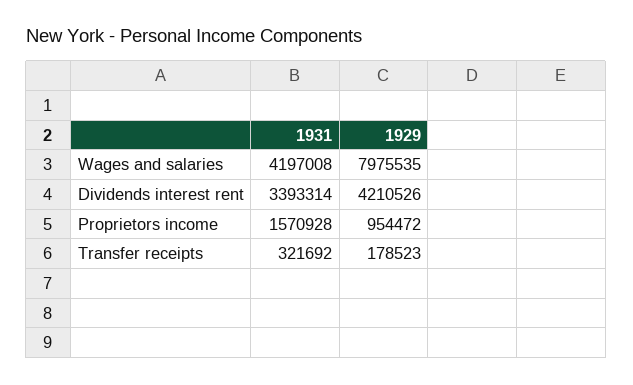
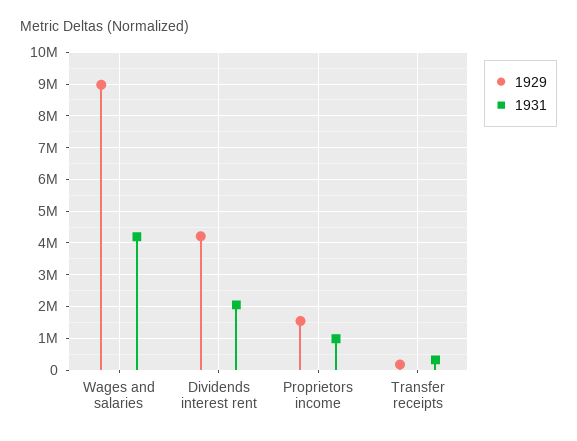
  {
    "1931": {
      "Wages and salaries": 4197008,
-     "Dividends interest rent": 3393314,
+     "Dividends interest rent": 2000000,
-     "Proprietors income": 1570928,
+     "Proprietors income": 1000000,
      "Transfer receipts": 321692
    },
    "1929": {
-     "Wages and salaries": 7975535,
+     "Wages and salaries": 9000000,
      "Dividends interest rent": 4210526,
-     "Proprietors income": 954472,
+     "Proprietors income": 1600000,
      "Transfer receipts": 178523
    }
  }

